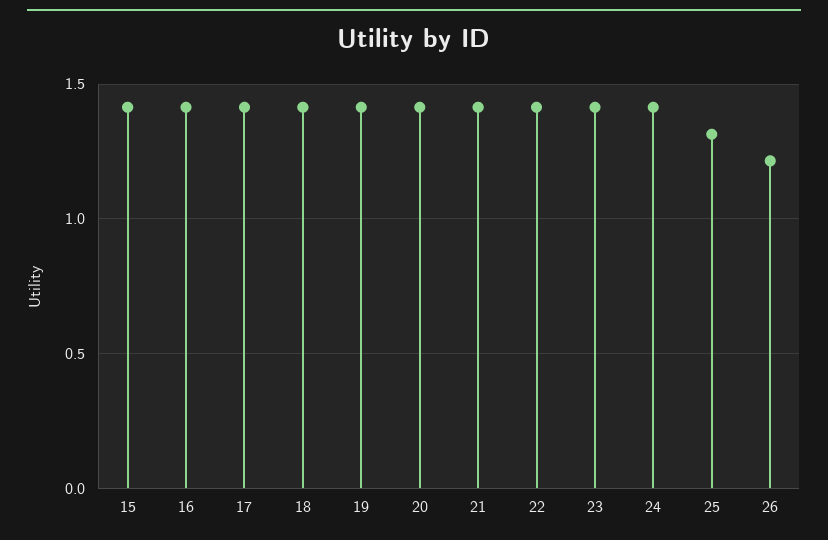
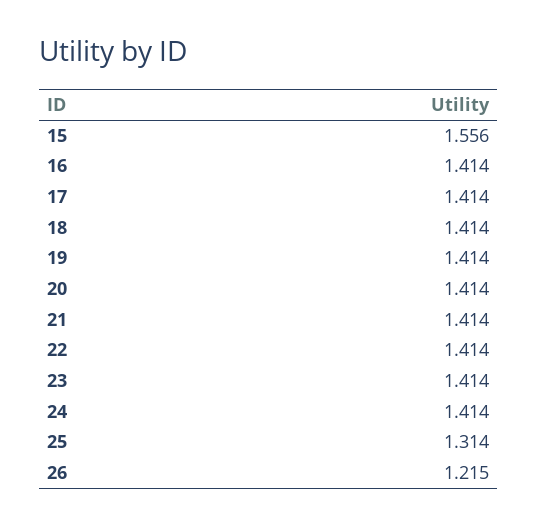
  {
-   "15": 1.4,
+   "15": 1.556,
    "16": 1.414,
    "17": 1.414,
    "18": 1.414,
    "19": 1.414,
    "20": 1.414,
    "21": 1.414,
    "22": 1.414,
    "23": 1.414,
    "24": 1.414,
    "25": 1.314,
    "26": 1.215
  }

